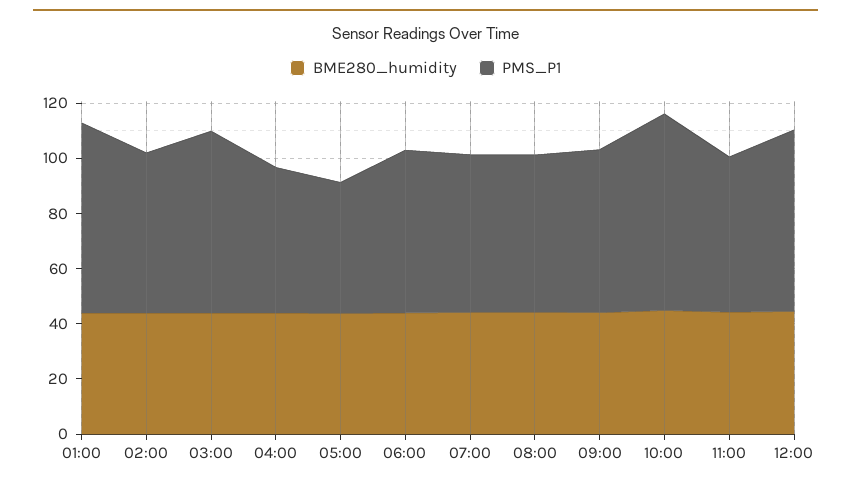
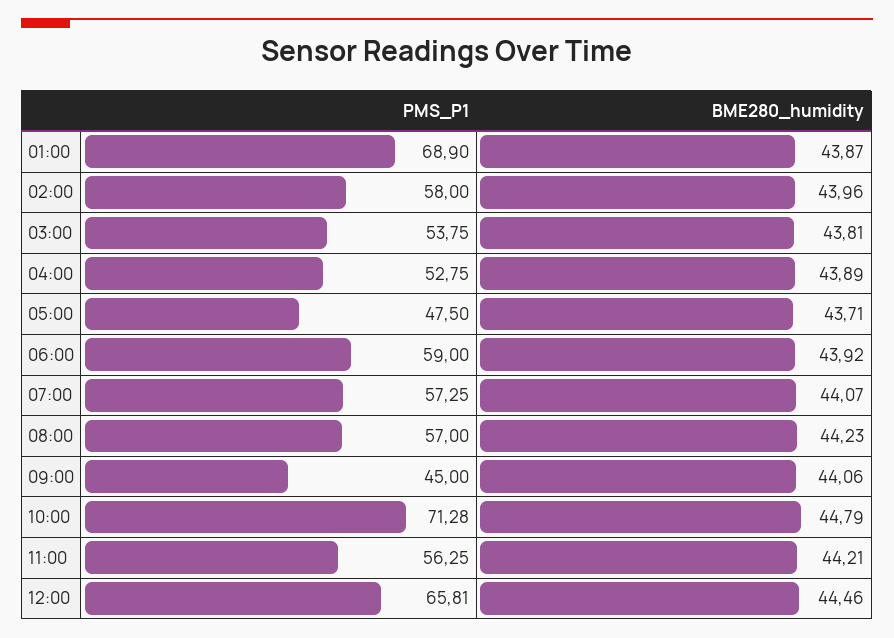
  {
    "BME280_humidity": {
      "01:00": 43.87,
      "02:00": 43.96,
      "03:00": 43.81,
      "04:00": 43.89,
      "05:00": 43.71,
      "06:00": 43.92,
      "07:00": 44.07,
      "08:00": 44.23,
      "09:00": 44.06,
      "10:00": 44.79,
      "11:00": 44.21,
      "12:00": 44.46
    },
    "PMS_P1": {
      "01:00": 68.9,
      "02:00": 58,
-     "03:00": 65,
+     "03:00": 53.75,
      "04:00": 52.75,
      "05:00": 47.5,
      "06:00": 59,
      "07:00": 57.25,
      "08:00": 57,
-     "09:00": 60,
+     "09:00": 45,
      "10:00": 71.28,
      "11:00": 56.25,
      "12:00": 65.81
    }
  }

